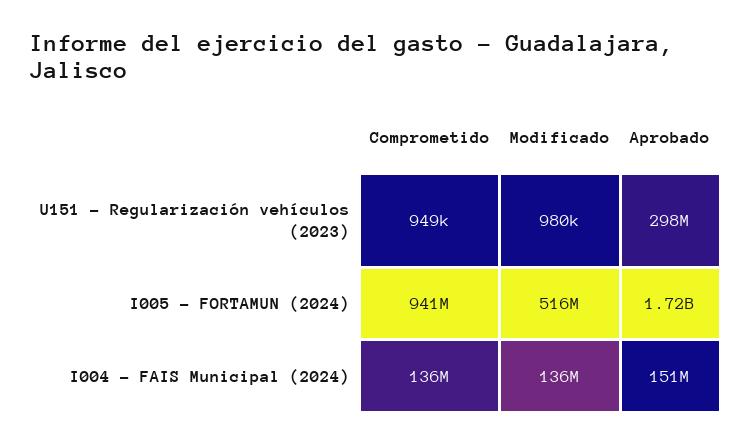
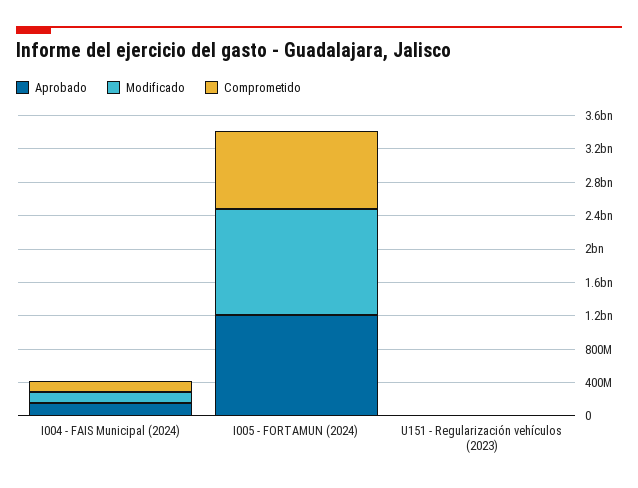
  {
    "Comprometido": {
      "U151 - Regularización vehículos (2023)": 949000,
      "I005 - FORTAMUN (2024)": 941000000,
      "I004 - FAIS Municipal (2024)": 136000000
    },
    "Modificado": {
      "U151 - Regularización vehículos (2023)": 980000,
-     "I005 - FORTAMUN (2024)": 516000000,
+     "I005 - FORTAMUN (2024)": 1300000000,
      "I004 - FAIS Municipal (2024)": 136000000
    },
    "Aprobado": {
-     "U151 - Regularización vehículos (2023)": 298000000,
+     "U151 - Regularización vehículos (2023)": 0,
-     "I005 - FORTAMUN (2024)": 1720000000,
+     "I005 - FORTAMUN (2024)": 1200000000,
      "I004 - FAIS Municipal (2024)": 151000000
    }
  }

